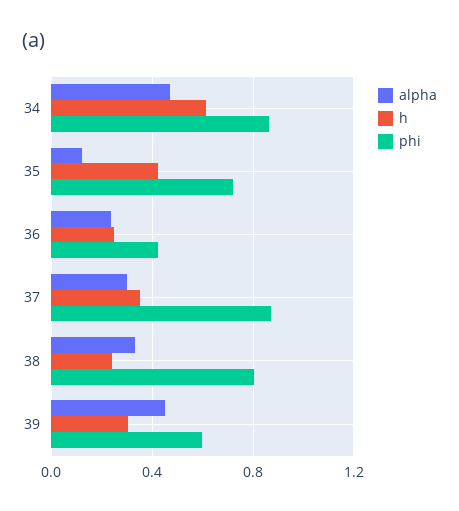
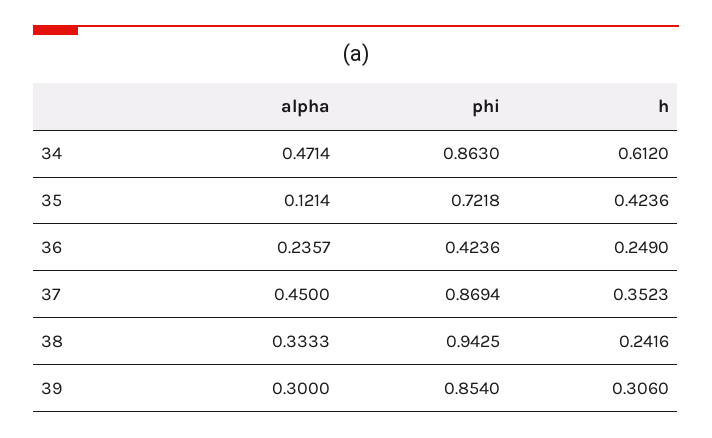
  {
    "alpha": {
      "34": 0.4714,
      "35": 0.1214,
      "36": 0.2357,
-     "37": 0.3,
+     "37": 0.45,
      "38": 0.3333,
-     "39": 0.45
+     "39": 0.3
    },
    "h": {
      "34": 0.612,
      "35": 0.4236,
      "36": 0.249,
      "37": 0.3523,
      "38": 0.2416,
      "39": 0.306
    },
    "phi": {
      "34": 0.863,
      "35": 0.7218,
      "36": 0.4236,
      "37": 0.8694,
-     "38": 0.8,
+     "38": 0.9425,
-     "39": 0.6
+     "39": 0.854
    }
  }

